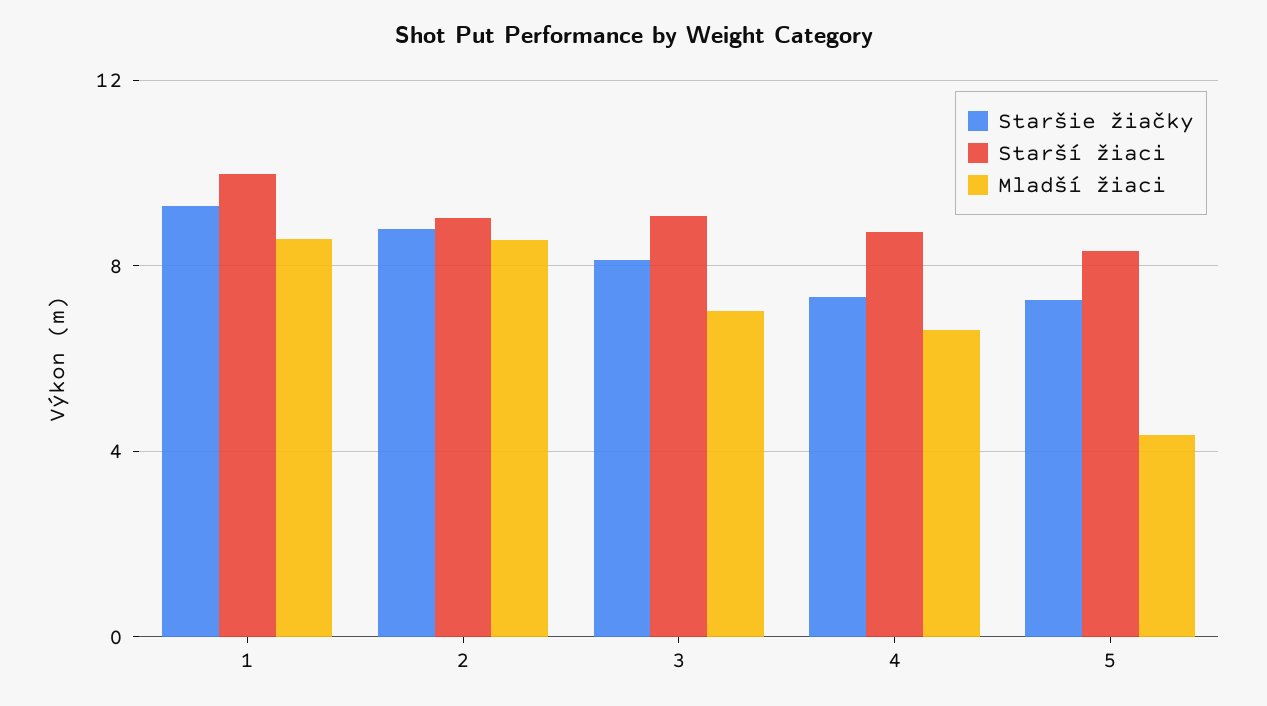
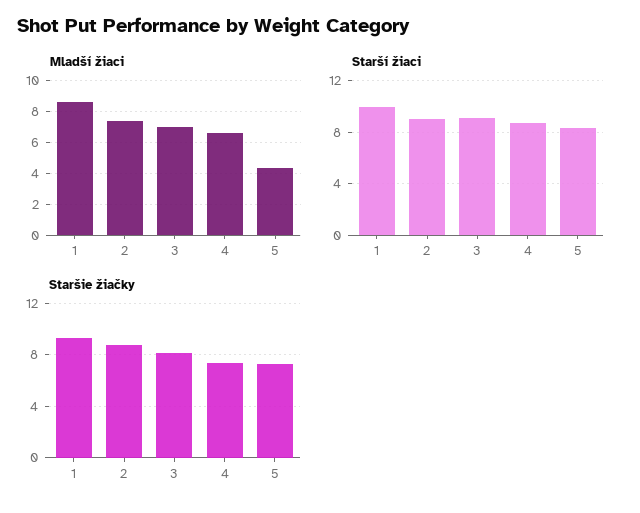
  {
    "Staršie žiačky": {
      "1": 9.5,
      "2": 9,
      "3": 8,
      "4": 7.5,
      "5": 7.5
    },
    "Starší žiaci": {
      "1": 10,
      "2": 9,
      "3": 9,
      "4": 8.5,
      "5": 8.5
    },
    "Mladší žiaci": {
      "1": 8.5,
-     "2": 8.5,
+     "2": 7.5,
      "3": 7,
      "4": 6.5,
      "5": 4.5
    }
  }

